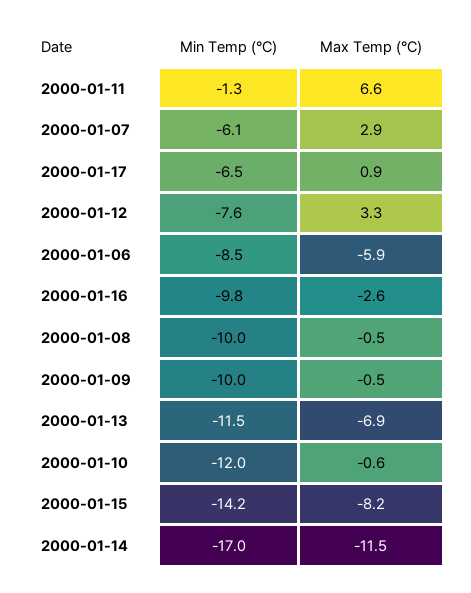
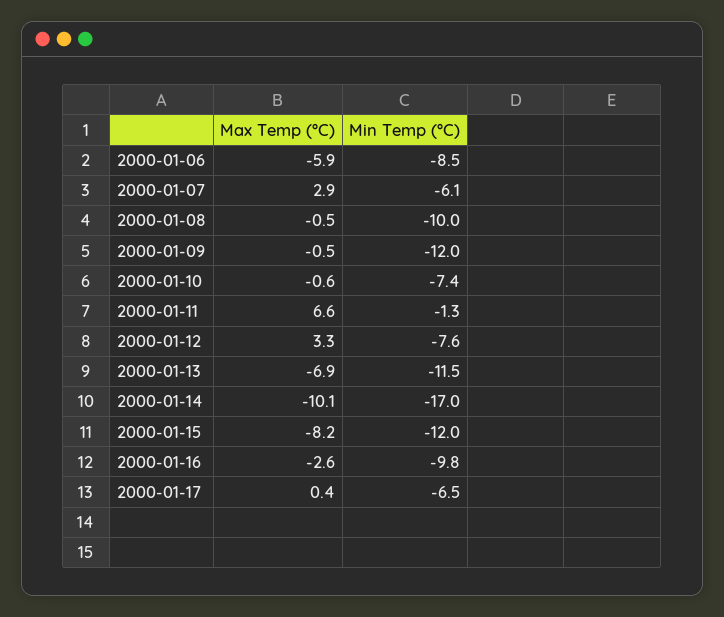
  {
    "Min Temp (°C)": {
      "2000-01-11": -1.3,
      "2000-01-07": -6.1,
      "2000-01-17": -6.5,
      "2000-01-12": -7.6,
      "2000-01-06": -8.5,
      "2000-01-16": -9.8,
      "2000-01-08": -10,
-     "2000-01-09": -10,
+     "2000-01-09": -12,
      "2000-01-13": -11.5,
-     "2000-01-10": -12,
+     "2000-01-10": -7.4,
-     "2000-01-15": -14.2,
+     "2000-01-15": -12,
      "2000-01-14": -17
    },
    "Max Temp (°C)": {
      "2000-01-11": 6.6,
      "2000-01-07": 2.9,
-     "2000-01-17": 0.9,
+     "2000-01-17": 0.4,
      "2000-01-12": 3.3,
      "2000-01-06": -5.9,
      "2000-01-16": -2.6,
      "2000-01-08": -0.5,
      "2000-01-09": -0.5,
      "2000-01-13": -6.9,
      "2000-01-10": -0.6,
      "2000-01-15": -8.2,
-     "2000-01-14": -11.5
+     "2000-01-14": -10.1
    }
  }

